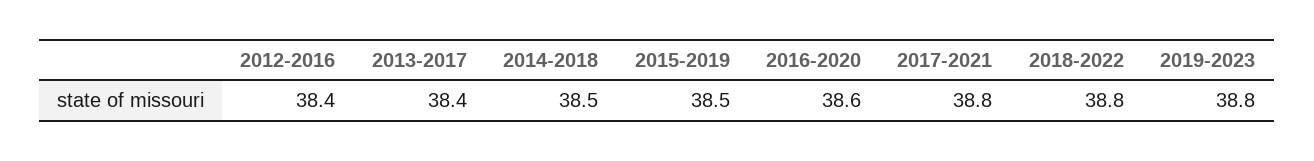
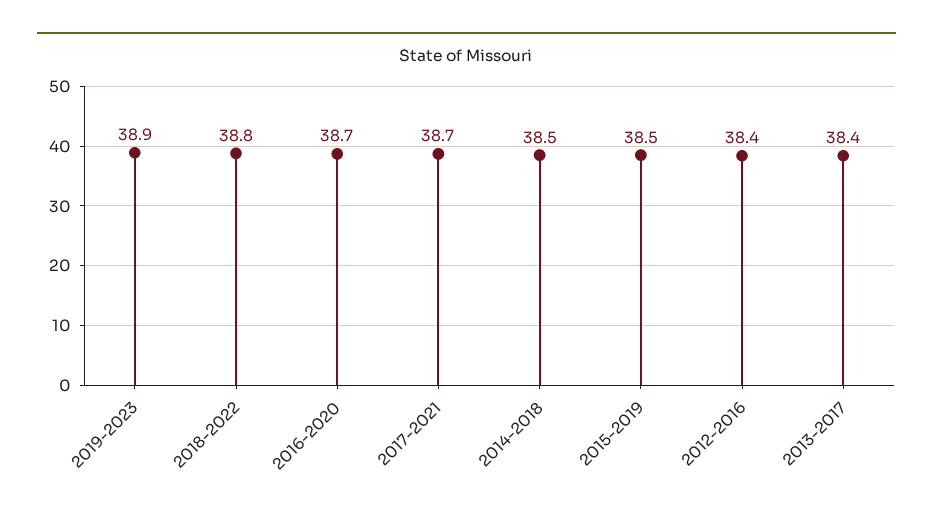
  {
    "2012-2016": 38.4,
    "2013-2017": 38.4,
    "2014-2018": 38.5,
    "2015-2019": 38.5,
-   "2016-2020": 38.6,
+   "2016-2020": 38.7,
-   "2017-2021": 38.8,
+   "2017-2021": 38.7,
    "2018-2022": 38.8,
-   "2019-2023": 38.8
+   "2019-2023": 38.9
  }

